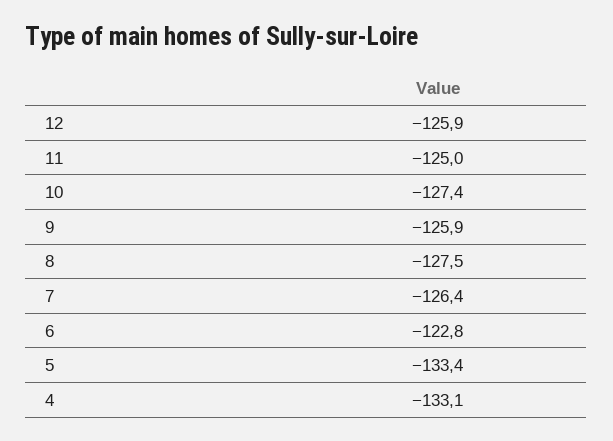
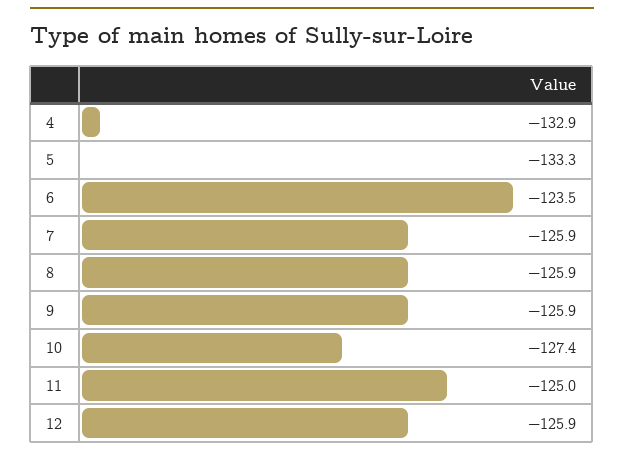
  {
    "12": -125.9,
    "11": -125,
    "10": -127.4,
    "9": -125.9,
-   "8": -127.5,
+   "8": -125.9,
-   "7": -126.4,
+   "7": -125.9,
-   "6": -122.8,
+   "6": -123.5,
-   "5": -133.4,
+   "5": -133.3,
-   "4": -133.1
+   "4": -132.9
  }

